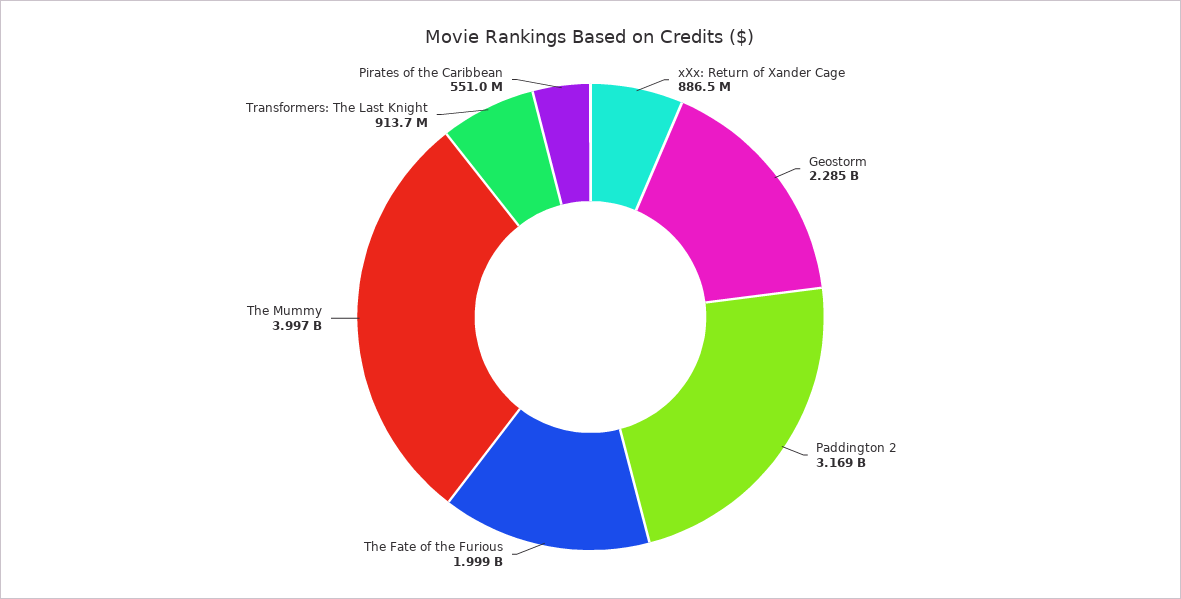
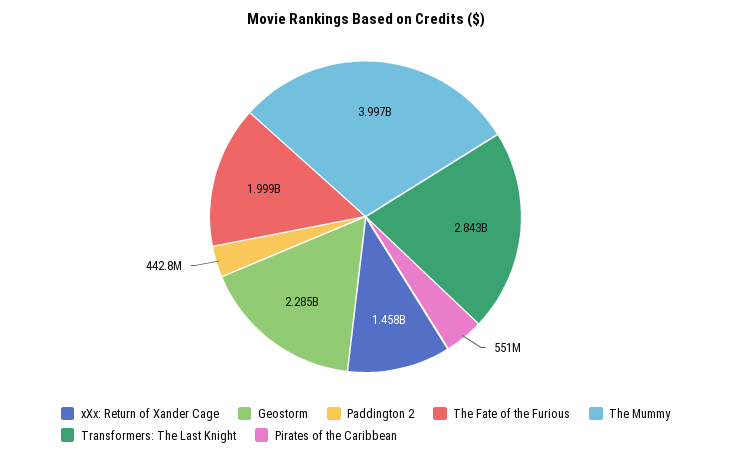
  {
-   "xXx: Return of Xander Cage": 886500000,
+   "xXx: Return of Xander Cage": 1458000000,
    "Geostorm": 2285000000,
-   "Paddington 2": 3169000000,
+   "Paddington 2": 442800000,
    "The Fate of the Furious": 1999000000,
    "The Mummy": 3997000000,
-   "Transformers: The Last Knight": 913700000,
+   "Transformers: The Last Knight": 2843000000,
    "Pirates of the Caribbean": 551000000
  }

